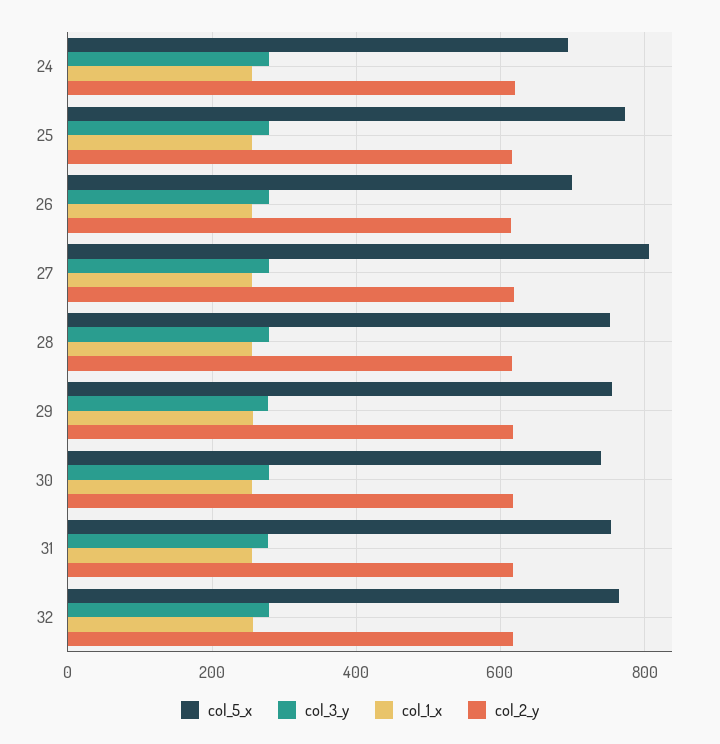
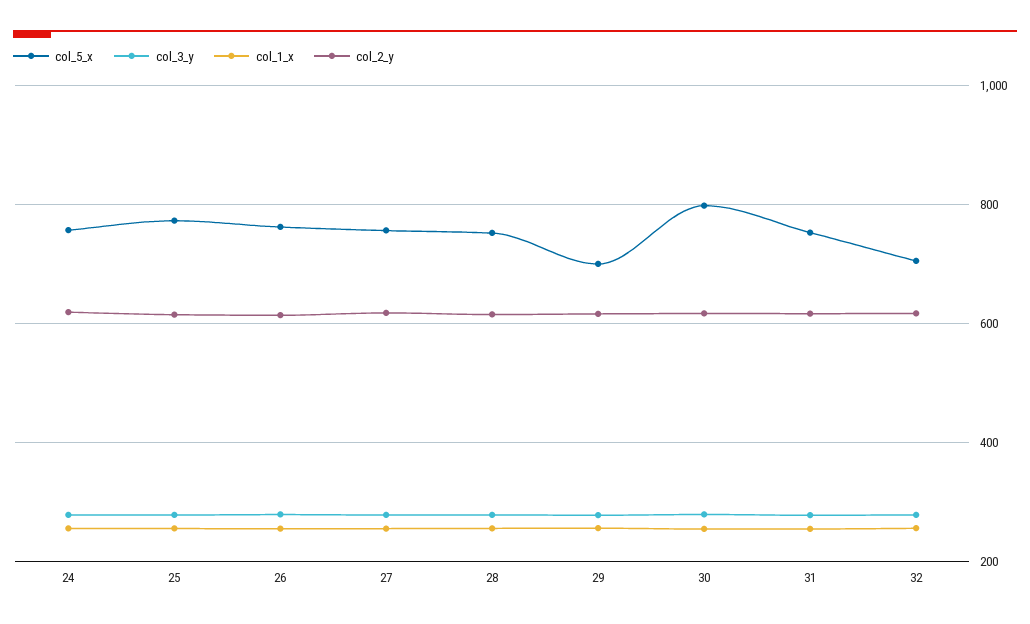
  {
    "col_5_x": {
-     "24": 700,
+     "24": 760,
      "25": 780,
-     "26": 700,
+     "26": 760,
-     "27": 800,
+     "27": 760,
      "28": 760,
-     "29": 760,
+     "29": 700,
-     "30": 740,
+     "30": 800,
      "31": 760,
-     "32": 760
+     "32": 700
    },
    "col_3_y": {
      "24": 280,
      "25": 280,
      "26": 280,
      "27": 280,
      "28": 280,
      "29": 280,
      "30": 280,
      "31": 280,
      "32": 280
    },
    "col_1_x": {
      "24": 260,
      "25": 260,
      "26": 260,
      "27": 260,
      "28": 260,
      "29": 260,
      "30": 260,
      "31": 260,
      "32": 260
    },
    "col_2_y": {
      "24": 620,
      "25": 620,
      "26": 620,
      "27": 620,
      "28": 620,
      "29": 620,
      "30": 620,
      "31": 620,
      "32": 620
    }
  }

